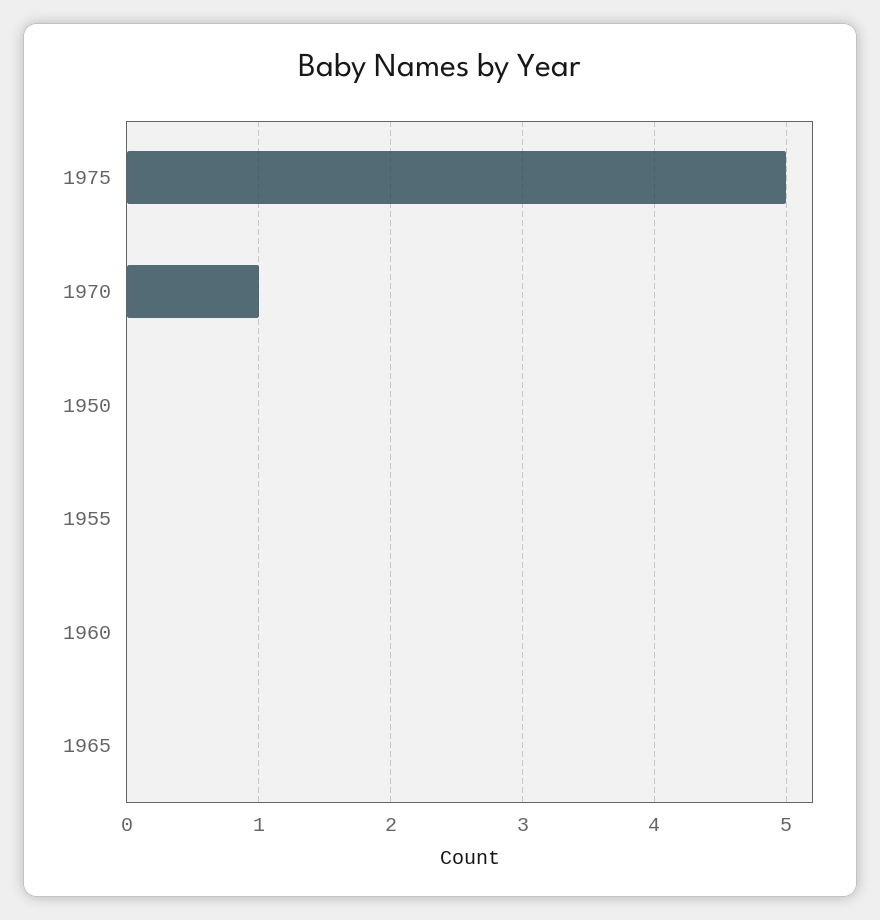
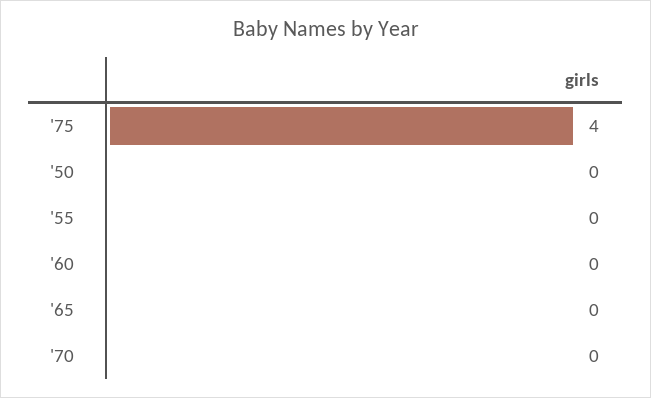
  {
-   "1975": 5,
+   "1975": 4,
-   "1970": 1,
+   "1970": 0,
    "1950": 0,
    "1955": 0,
    "1960": 0,
    "1965": 0
  }

